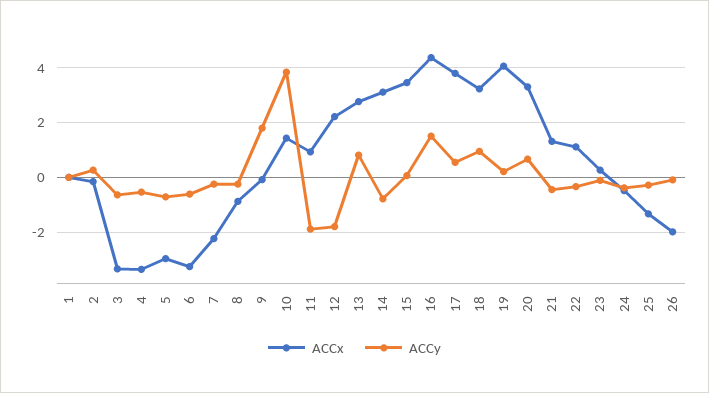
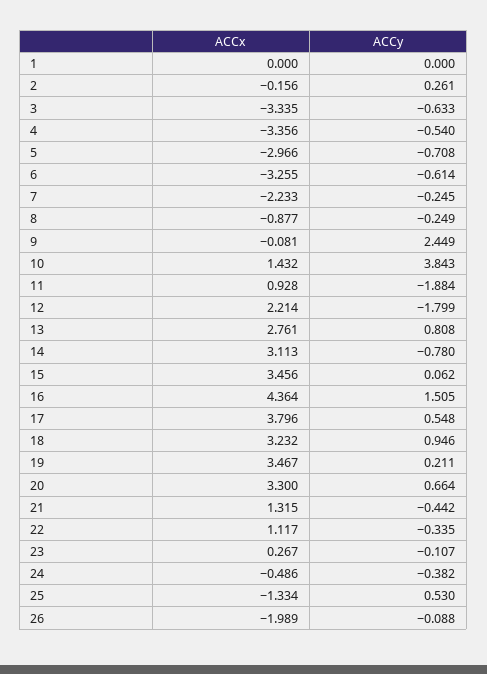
  {
    "ACCx": {
      "1": 0,
      "2": -0.156,
      "3": -3.335,
      "4": -3.356,
      "5": -2.966,
      "6": -3.255,
      "7": -2.233,
      "8": -0.877,
      "9": -0.081,
      "10": 1.432,
      "11": 0.928,
      "12": 2.214,
      "13": 2.761,
      "14": 3.113,
      "15": 3.456,
      "16": 4.364,
      "17": 3.796,
      "18": 3.232,
-     "19": 4,
+     "19": 3.467,
      "20": 3.3,
      "21": 1.315,
      "22": 1.117,
      "23": 0.267,
      "24": -0.486,
      "25": -1.334,
      "26": -1.989
    },
    "ACCy": {
      "1": 0,
      "2": 0.261,
      "3": -0.633,
      "4": -0.54,
      "5": -0.708,
      "6": -0.614,
      "7": -0.245,
      "8": -0.249,
-     "9": 1.75,
+     "9": 2.449,
      "10": 3.843,
      "11": -1.884,
      "12": -1.799,
      "13": 0.808,
      "14": -0.78,
      "15": 0.062,
      "16": 1.505,
      "17": 0.548,
      "18": 0.946,
      "19": 0.211,
      "20": 0.664,
      "21": -0.442,
      "22": -0.335,
      "23": -0.107,
      "24": -0.382,
-     "25": -0.25,
+     "25": 0.53,
      "26": -0.088
    }
  }

